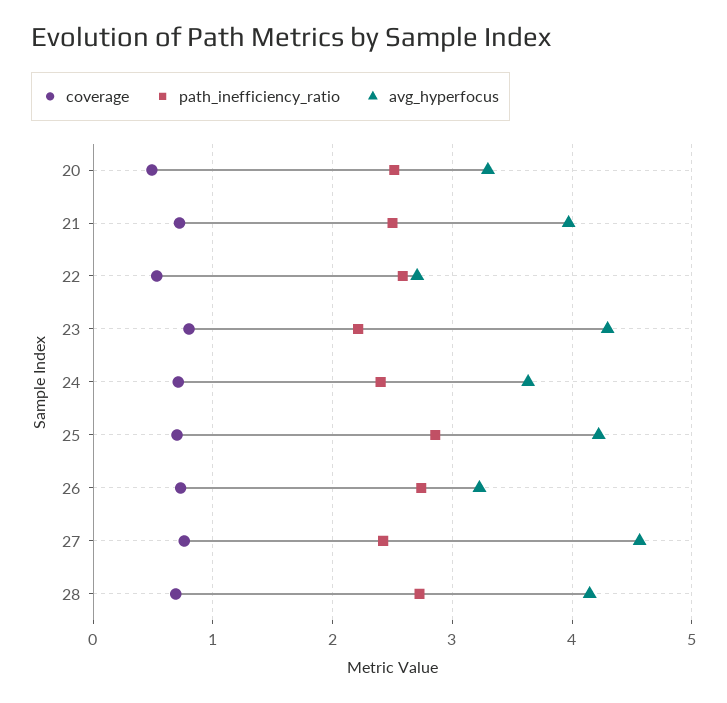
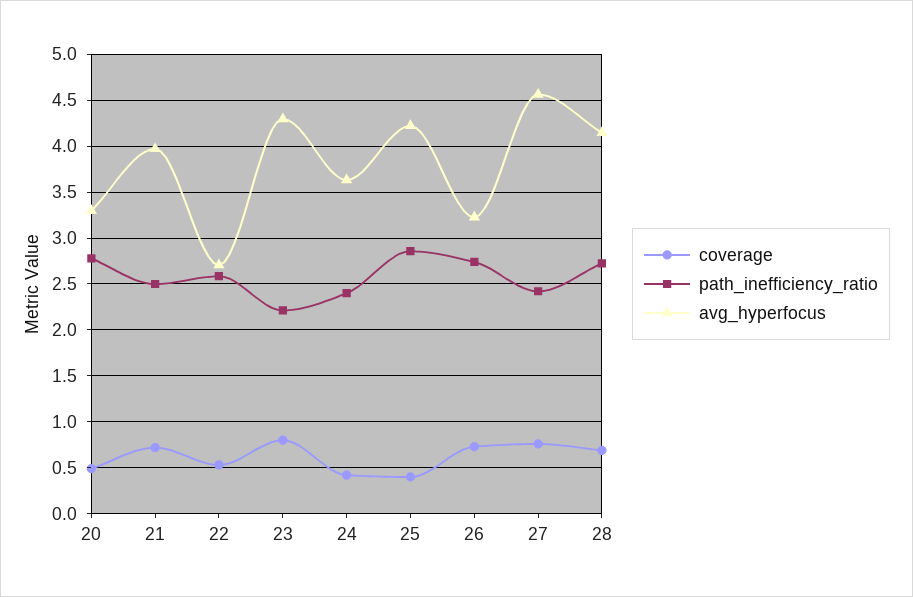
  {
    "coverage": {
      "20": 0.5,
      "21": 0.7,
      "22": 0.5,
      "23": 0.8,
-     "24": 0.7,
+     "24": 0.4,
-     "25": 0.7,
+     "25": 0.4,
      "26": 0.7,
      "27": 0.8,
      "28": 0.7
    },
    "path_inefficiency_ratio": {
-     "20": 2.5,
+     "20": 2.8,
      "21": 2.5,
      "22": 2.6,
      "23": 2.2,
      "24": 2.4,
      "25": 2.9,
      "26": 2.7,
      "27": 2.4,
      "28": 2.7
    },
    "avg_hyperfocus": {
      "20": 3.3,
      "21": 4,
      "22": 2.7,
      "23": 4.3,
      "24": 3.6,
      "25": 4.2,
      "26": 3.2,
      "27": 4.6,
      "28": 4.1
    }
  }

